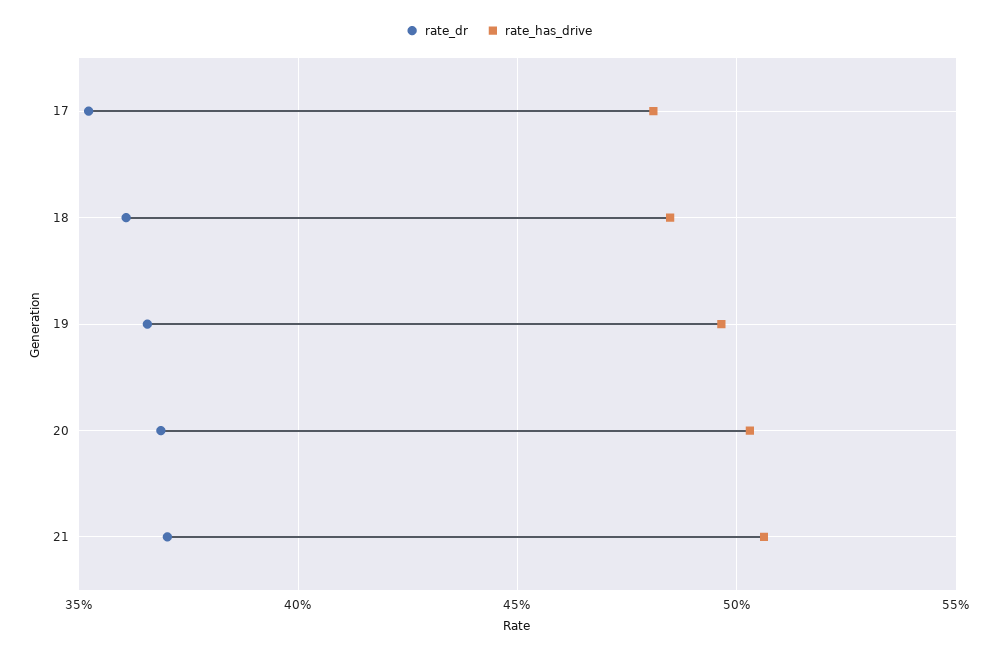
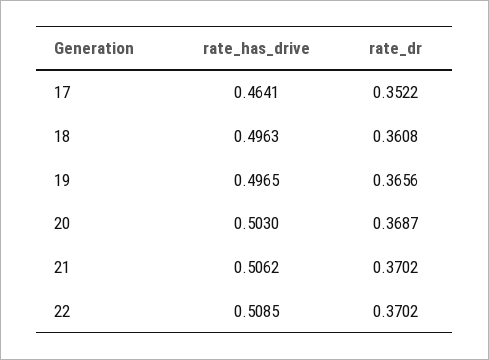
  {
    "rate_dr": {
      "17": 0.3522,
      "18": 0.3608,
      "19": 0.3656,
      "20": 0.3687,
-     "21": 0.3702
+     "21": 0.3702,
+     "22": 0.3702
    },
    "rate_has_drive": {
-     "17": 0.48,
+     "17": 0.4641,
-     "18": 0.485,
+     "18": 0.4963,
      "19": 0.4965,
      "20": 0.503,
-     "21": 0.5062
+     "21": 0.5062,
+     "22": 0.5085
    }
  }

